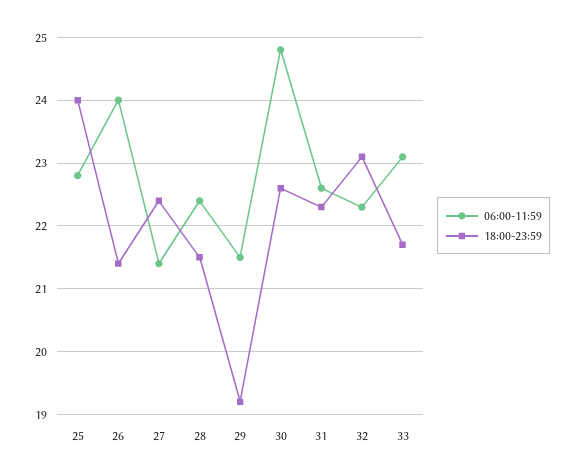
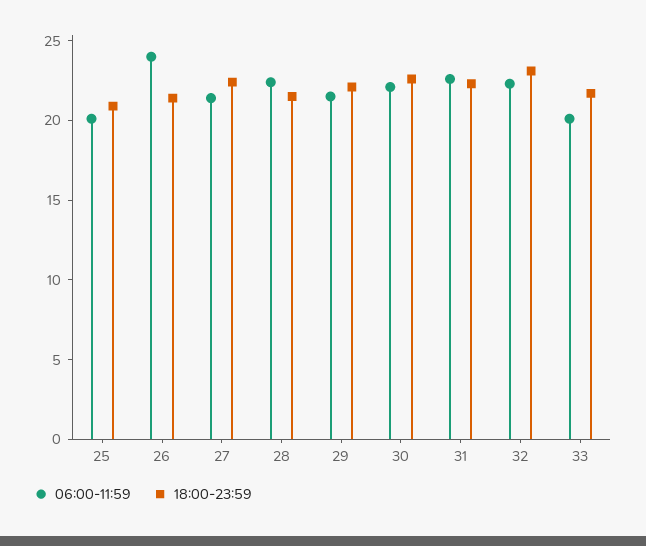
  {
    "06:00-11:59": {
-     "25": 22.8,
+     "25": 20,
      "26": 24,
      "27": 21.4,
      "28": 22.4,
      "29": 21.5,
-     "30": 24.8,
+     "30": 22,
      "31": 22.6,
      "32": 22.3,
-     "33": 23.1
+     "33": 20
    },
    "18:00-23:59": {
-     "25": 24,
+     "25": 21,
      "26": 21.4,
      "27": 22.4,
      "28": 21.5,
-     "29": 19.2,
+     "29": 22,
      "30": 22.6,
      "31": 22.3,
      "32": 23.1,
      "33": 21.7
    }
  }

